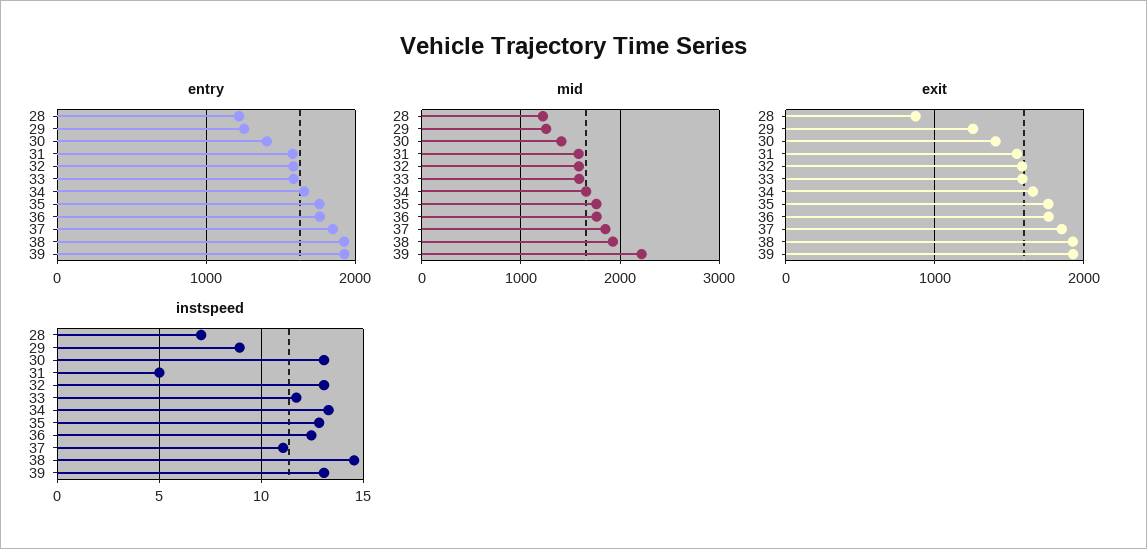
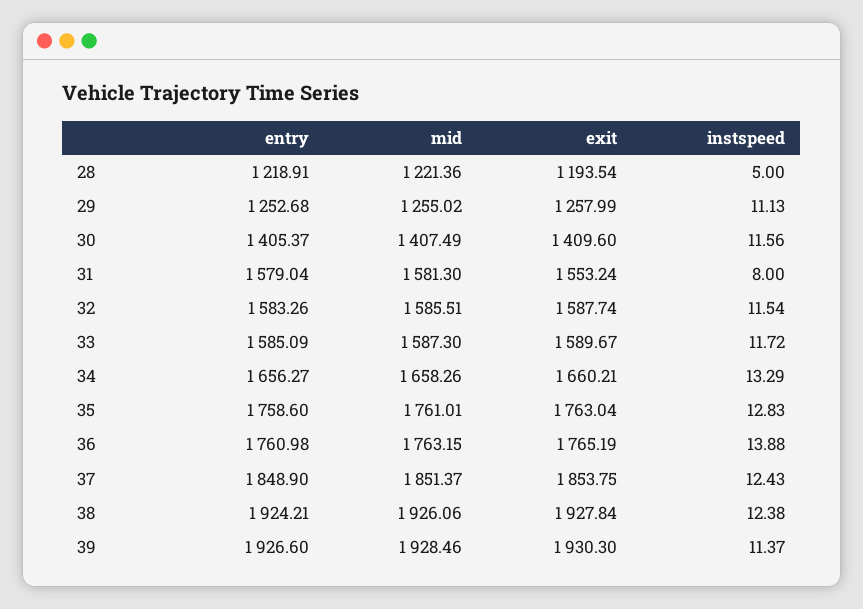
  {
    "entry": {
      "28": 1218.91,
      "29": 1252.68,
      "30": 1405.37,
      "31": 1579.04,
      "32": 1583.26,
      "33": 1585.09,
      "34": 1656.27,
      "35": 1758.6,
      "36": 1760.98,
      "37": 1848.9,
      "38": 1924.21,
      "39": 1926.6
    },
    "mid": {
      "28": 1221.36,
      "29": 1255.02,
      "30": 1407.49,
      "31": 1581.3,
      "32": 1585.51,
      "33": 1587.3,
      "34": 1658.26,
      "35": 1761.01,
      "36": 1763.15,
      "37": 1851.37,
      "38": 1926.06,
-     "39": 2200
+     "39": 1928.46
    },
    "exit": {
-     "28": 900,
+     "28": 1193.54,
      "29": 1257.99,
      "30": 1409.6,
      "31": 1553.24,
      "32": 1587.74,
      "33": 1589.67,
      "34": 1660.21,
      "35": 1763.04,
      "36": 1765.19,
      "37": 1853.75,
      "38": 1927.84,
      "39": 1930.3
    },
    "instspeed": {
-     "28": 7,
+     "28": 5,
-     "29": 9,
+     "29": 11.13,
-     "30": 13,
+     "30": 11.56,
-     "31": 5,
+     "31": 8,
-     "32": 13,
+     "32": 11.54,
      "33": 11.72,
      "34": 13.29,
      "35": 12.83,
-     "36": 12.5,
+     "36": 13.88,
-     "37": 11,
+     "37": 12.43,
-     "38": 14.5,
+     "38": 12.38,
-     "39": 13
+     "39": 11.37
    }
  }

